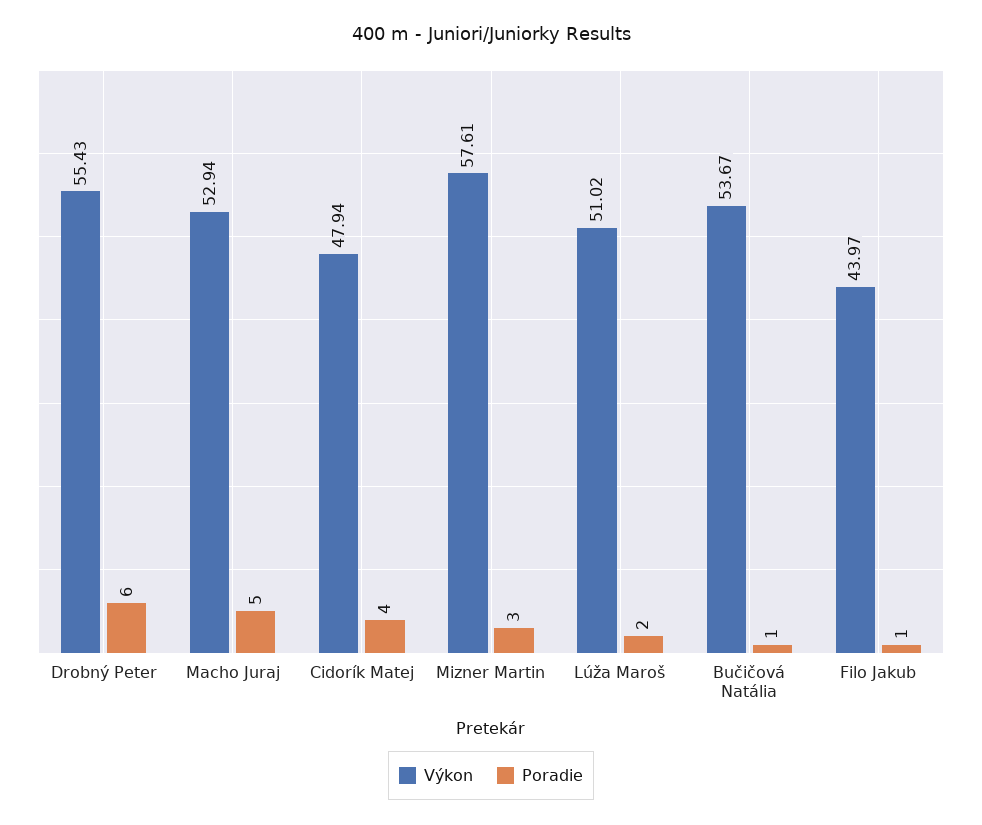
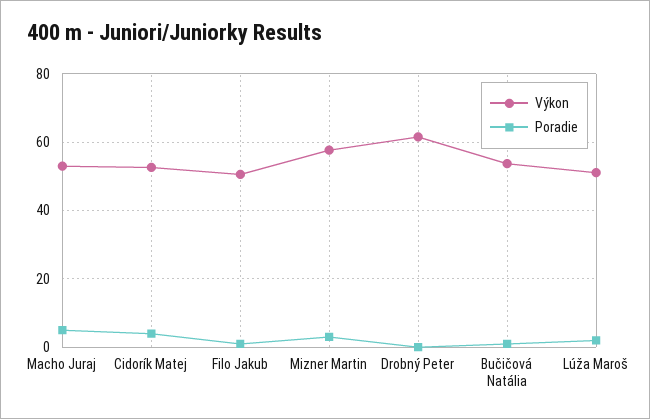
  {
    "Výkon": {
-     "Drobný Peter": 55.43,
+     "Drobný Peter": 62,
      "Macho Juraj": 52.94,
-     "Cidorík Matej": 47.94,
+     "Cidorík Matej": 52,
      "Mizner Martin": 57.61,
      "Lúža Maroš": 51.02,
      "Bučičová Natália": 53.67,
-     "Filo Jakub": 43.97
+     "Filo Jakub": 50
    },
    "Poradie": {
-     "Drobný Peter": 6,
+     "Drobný Peter": 0,
      "Macho Juraj": 5,
      "Cidorík Matej": 4,
      "Mizner Martin": 3,
      "Lúža Maroš": 2,
      "Bučičová Natália": 1,
      "Filo Jakub": 1
    }
  }

